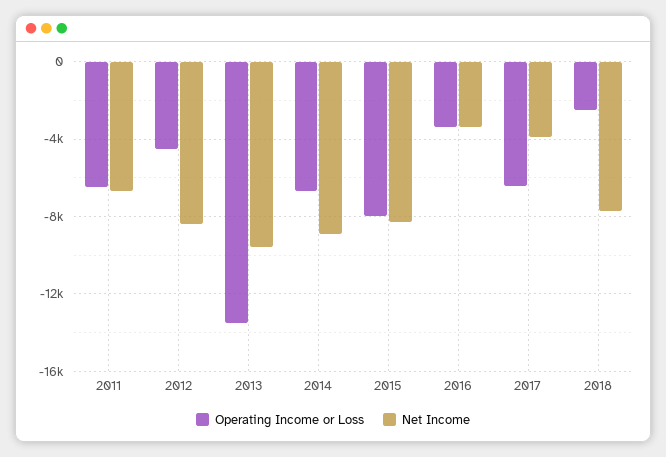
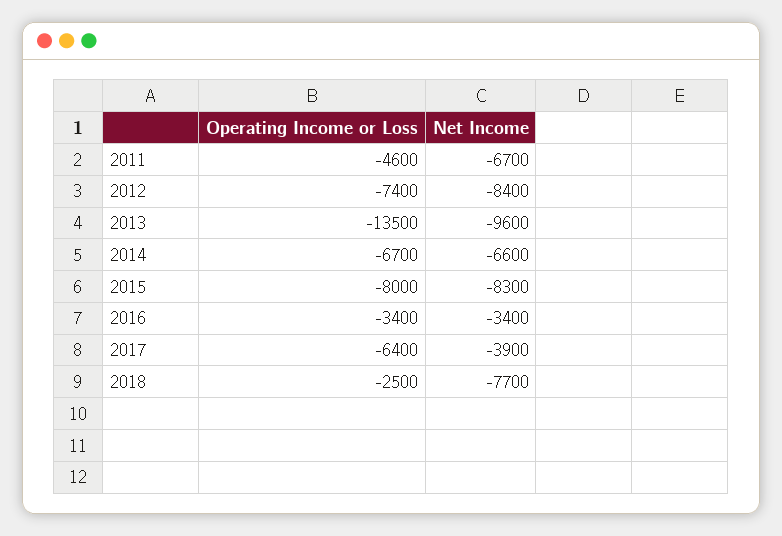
  {
    "Operating Income or Loss": {
-     "2011": -6500,
+     "2011": -4600,
-     "2012": -4500,
+     "2012": -7400,
      "2013": -13500,
      "2014": -6700,
      "2015": -8000,
      "2016": -3400,
      "2017": -6400,
      "2018": -2500
    },
    "Net Income": {
      "2011": -6700,
      "2012": -8400,
      "2013": -9600,
-     "2014": -9000,
+     "2014": -6600,
      "2015": -8300,
      "2016": -3400,
      "2017": -3900,
      "2018": -7700
    }
  }

